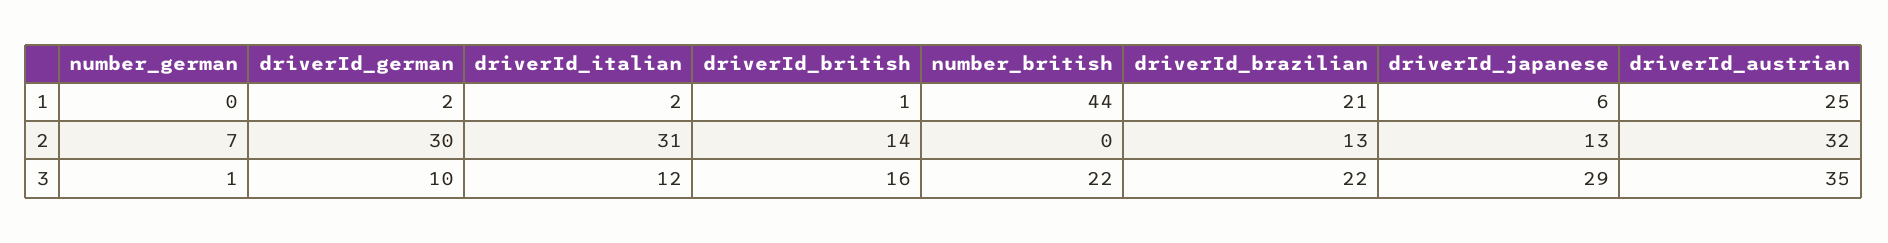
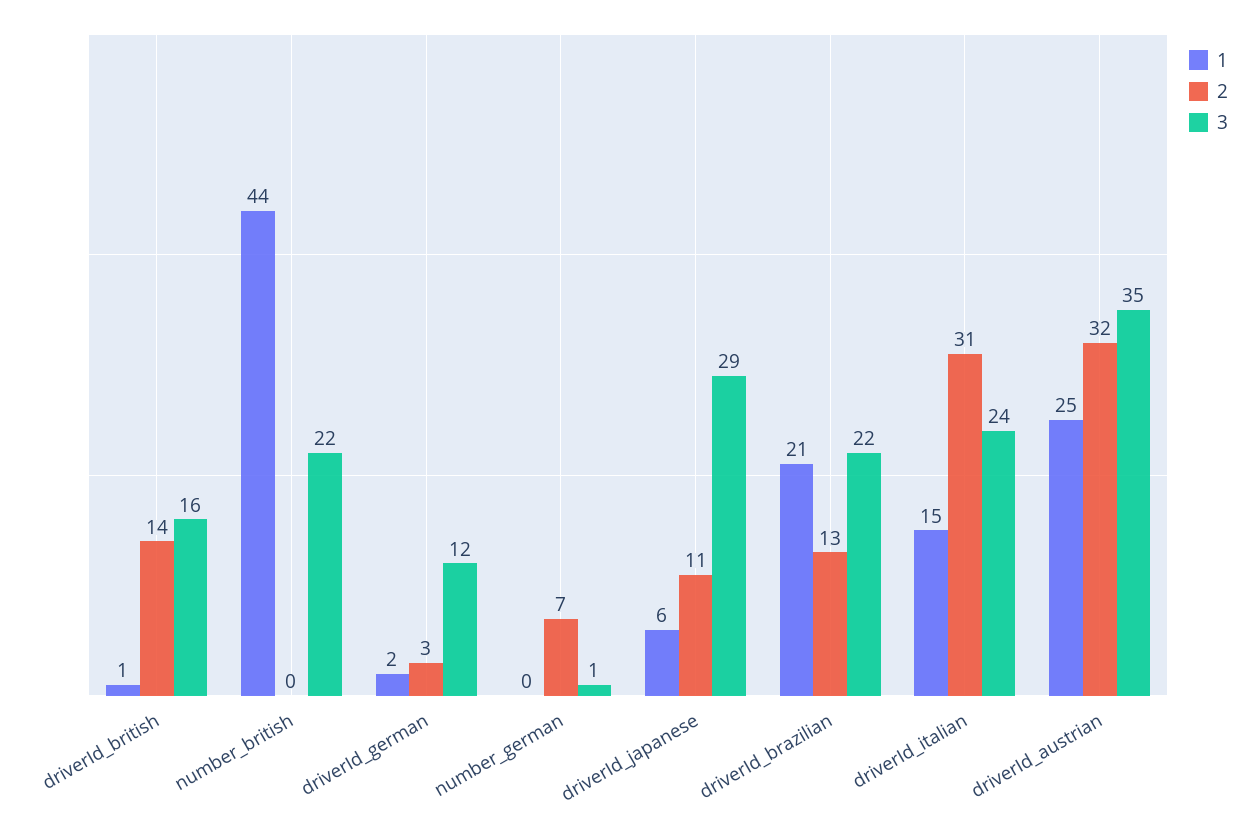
  {
    "1": {
      "number_german": 0,
      "driverId_german": 2,
-     "driverId_italian": 2,
+     "driverId_italian": 15,
      "driverId_british": 1,
      "number_british": 44,
      "driverId_brazilian": 21,
      "driverId_japanese": 6,
      "driverId_austrian": 25
    },
    "2": {
      "number_german": 7,
-     "driverId_german": 30,
+     "driverId_german": 3,
      "driverId_italian": 31,
      "driverId_british": 14,
      "number_british": 0,
      "driverId_brazilian": 13,
-     "driverId_japanese": 13,
+     "driverId_japanese": 11,
      "driverId_austrian": 32
    },
    "3": {
      "number_german": 1,
-     "driverId_german": 10,
+     "driverId_german": 12,
-     "driverId_italian": 12,
+     "driverId_italian": 24,
      "driverId_british": 16,
      "number_british": 22,
      "driverId_brazilian": 22,
      "driverId_japanese": 29,
      "driverId_austrian": 35
    }
  }

